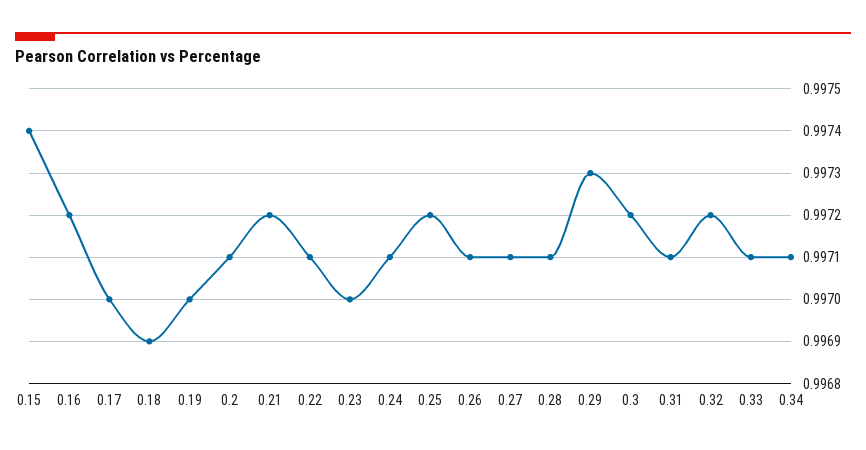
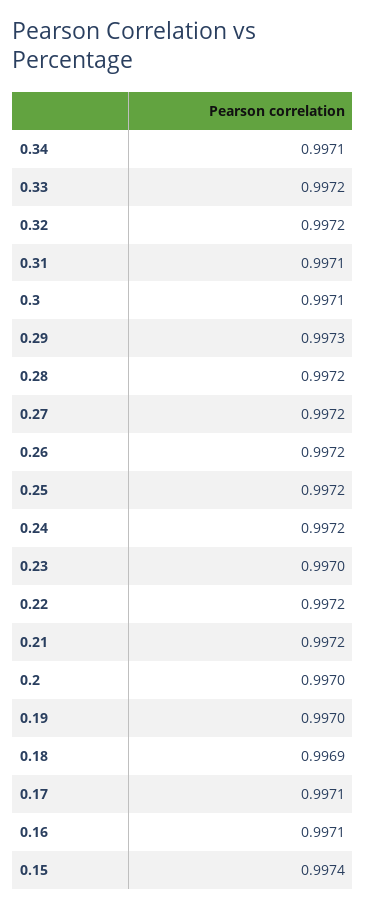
  {
    "0.15": 0.9974,
-   "0.16": 0.9972,
+   "0.16": 0.9971,
-   "0.17": 0.997,
+   "0.17": 0.9971,
    "0.18": 0.9969,
    "0.19": 0.997,
-   "0.2": 0.9971,
+   "0.2": 0.997,
    "0.21": 0.9972,
-   "0.22": 0.9971,
+   "0.22": 0.9972,
    "0.23": 0.997,
-   "0.24": 0.9971,
+   "0.24": 0.9972,
    "0.25": 0.9972,
-   "0.26": 0.9971,
+   "0.26": 0.9972,
-   "0.27": 0.9971,
+   "0.27": 0.9972,
-   "0.28": 0.9971,
+   "0.28": 0.9972,
    "0.29": 0.9973,
-   "0.3": 0.9972,
+   "0.3": 0.9971,
    "0.31": 0.9971,
    "0.32": 0.9972,
-   "0.33": 0.9971,
+   "0.33": 0.9972,
    "0.34": 0.9971
  }

